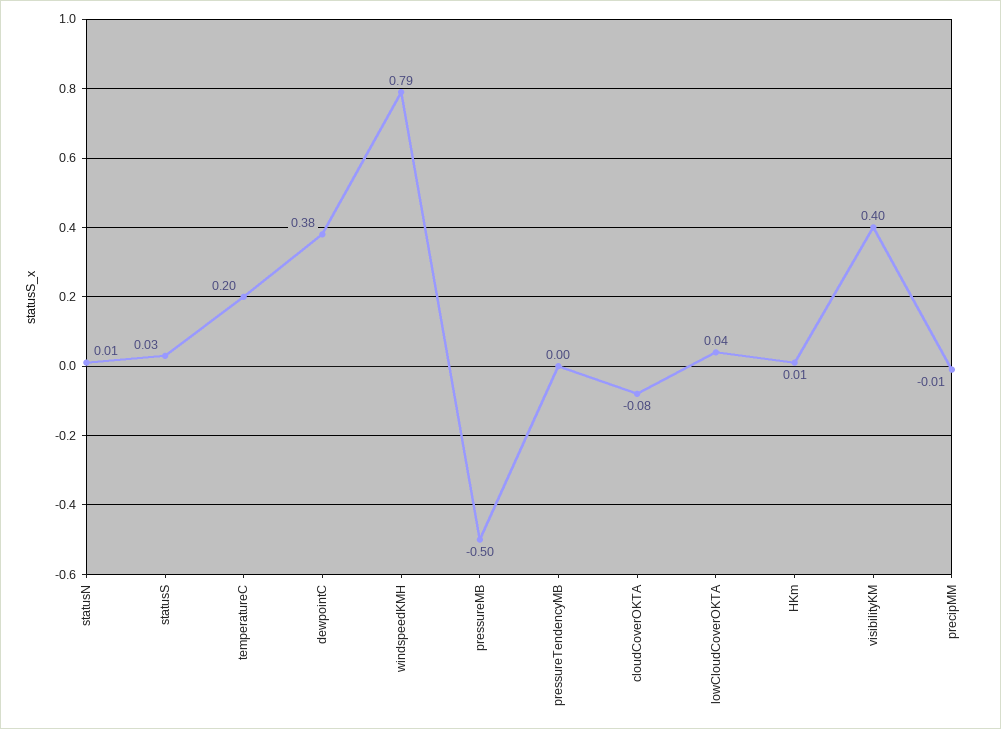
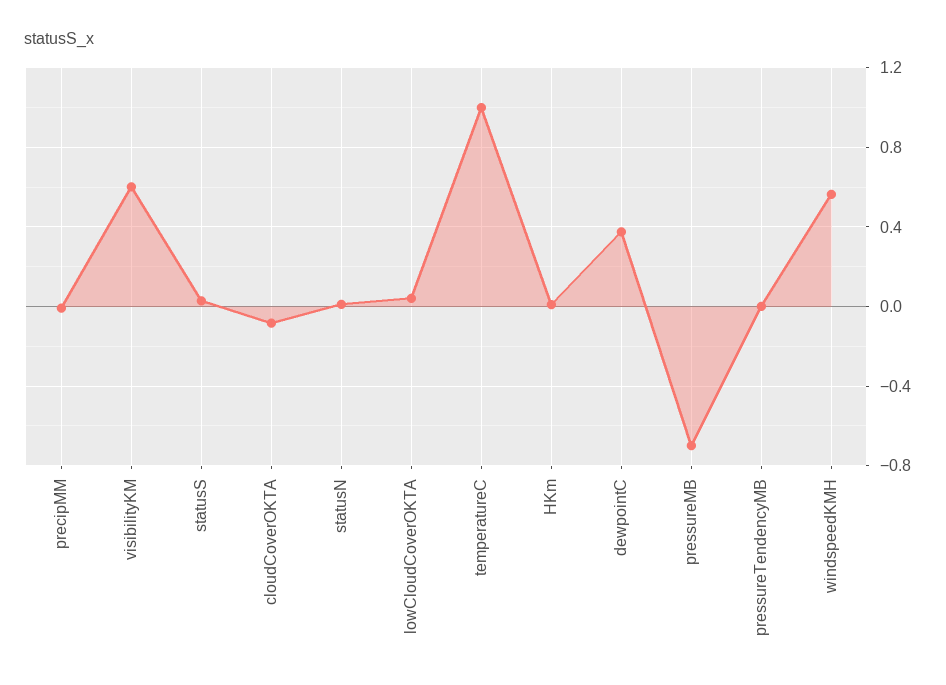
  {
    "statusN": 0.01,
    "statusS": 0.03,
-   "temperatureC": 0.2,
+   "temperatureC": 1,
    "dewpointC": 0.38,
-   "windspeedKMH": 0.79,
+   "windspeedKMH": 0.55,
-   "pressureMB": -0.5,
+   "pressureMB": -0.7,
    "pressureTendencyMB": 0,
    "cloudCoverOKTA": -0.08,
    "lowCloudCoverOKTA": 0.04,
    "HKm": 0.01,
-   "visibilityKM": 0.4,
+   "visibilityKM": 0.6,
    "precipMM": -0.01
  }

